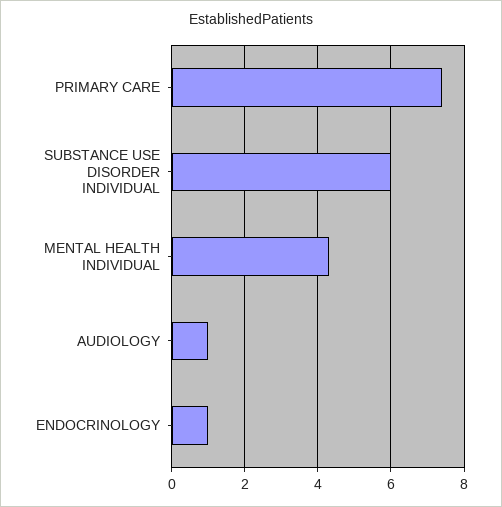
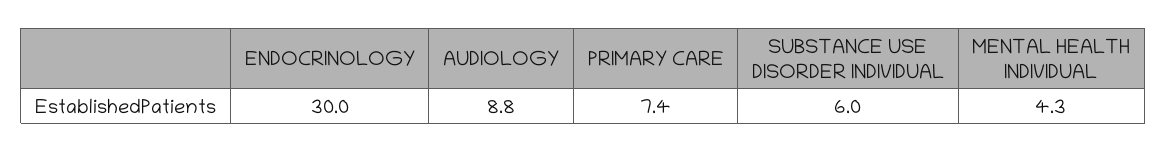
  {
    "PRIMARY CARE": 7.4,
    "SUBSTANCE USE DISORDER INDIVIDUAL": 6,
    "MENTAL HEALTH INDIVIDUAL": 4.3,
-   "AUDIOLOGY": 1,
+   "AUDIOLOGY": 8.8,
-   "ENDOCRINOLOGY": 1
+   "ENDOCRINOLOGY": 30
  }

